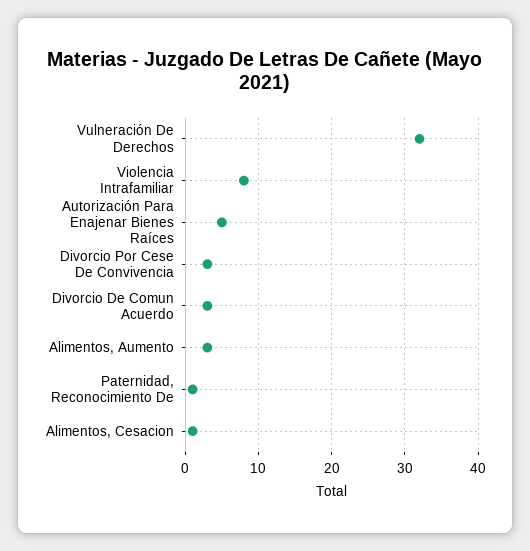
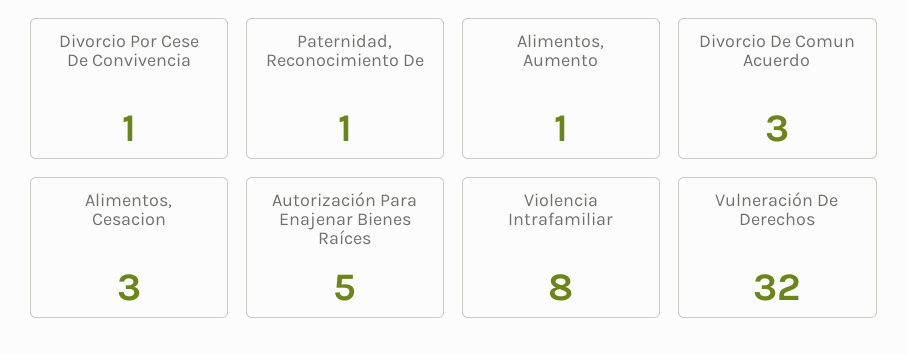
  {
    "Vulneración De Derechos": 32,
    "Violencia Intrafamiliar": 8,
    "Autorización Para Enajenar Bienes Raíces": 5,
-   "Divorcio Por Cese De Convivencia": 3,
+   "Divorcio Por Cese De Convivencia": 1,
    "Divorcio De Comun Acuerdo": 3,
-   "Alimentos, Aumento": 3,
+   "Alimentos, Aumento": 1,
    "Paternidad, Reconocimiento De": 1,
-   "Alimentos, Cesacion": 1
+   "Alimentos, Cesacion": 3
  }

